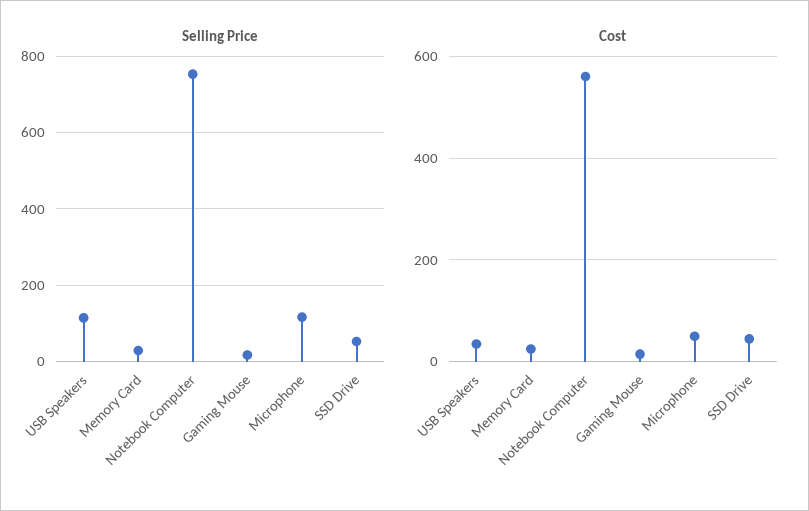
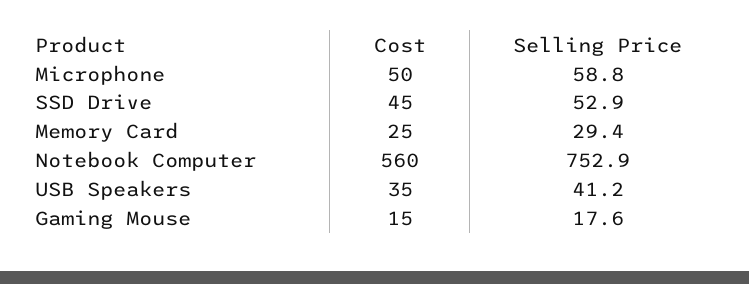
  {
    "Selling Price": {
-     "USB Speakers": 120,
+     "USB Speakers": 41.2,
      "Memory Card": 29.4,
      "Notebook Computer": 752.9,
      "Gaming Mouse": 17.6,
-     "Microphone": 120,
+     "Microphone": 58.8,
      "SSD Drive": 52.9
    },
    "Cost": {
      "USB Speakers": 35,
      "Memory Card": 25,
      "Notebook Computer": 560,
      "Gaming Mouse": 15,
      "Microphone": 50,
      "SSD Drive": 45
    }
  }

